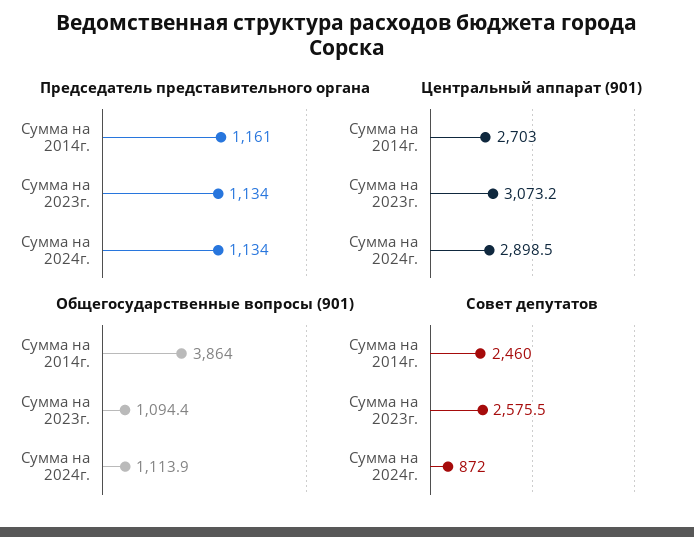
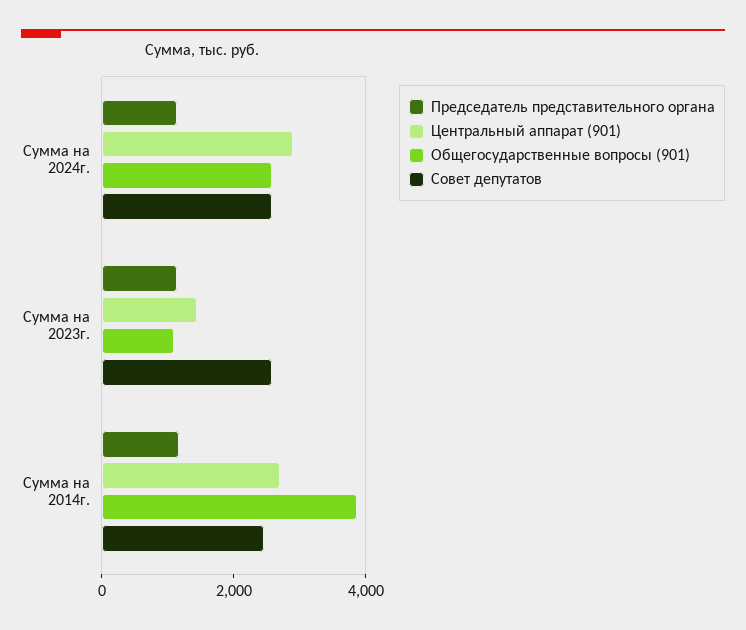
  {
    "Председатель представительного органа": {
      "Сумма на 2014г.": 1161,
      "Сумма на 2023г.": 1134,
      "Сумма на 2024г.": 1134
    },
    "Центральный аппарат (901)": {
      "Сумма на 2014г.": 2703,
-     "Сумма на 2023г.": 3073.2,
+     "Сумма на 2023г.": 1500,
      "Сумма на 2024г.": 2898.5
    },
    "Общегосударственные вопросы (901)": {
      "Сумма на 2014г.": 3864,
      "Сумма на 2023г.": 1094.4,
-     "Сумма на 2024г.": 1113.9
+     "Сумма на 2024г.": 2500
    },
    "Совет депутатов": {
      "Сумма на 2014г.": 2460,
      "Сумма на 2023г.": 2575.5,
-     "Сумма на 2024г.": 872
+     "Сумма на 2024г.": 2500
    }
  }

